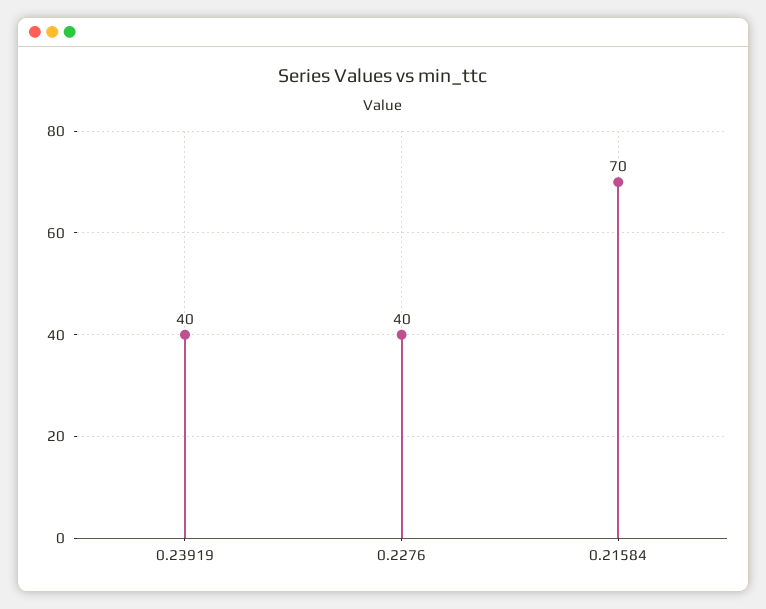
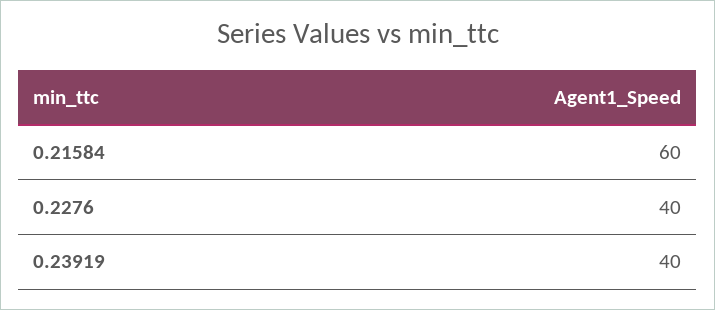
  {
    "0.23919": 40,
    "0.2276": 40,
-   "0.21584": 70
+   "0.21584": 60
  }

